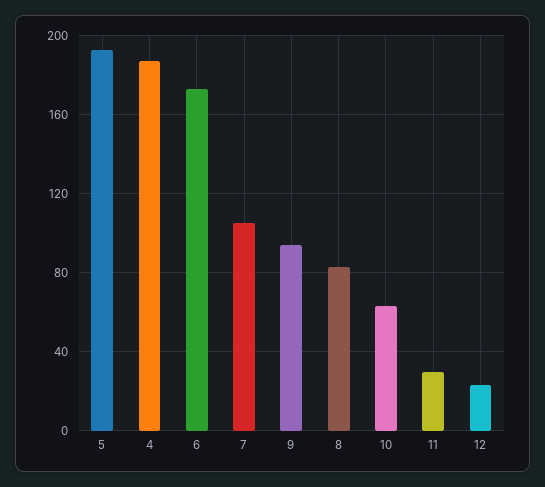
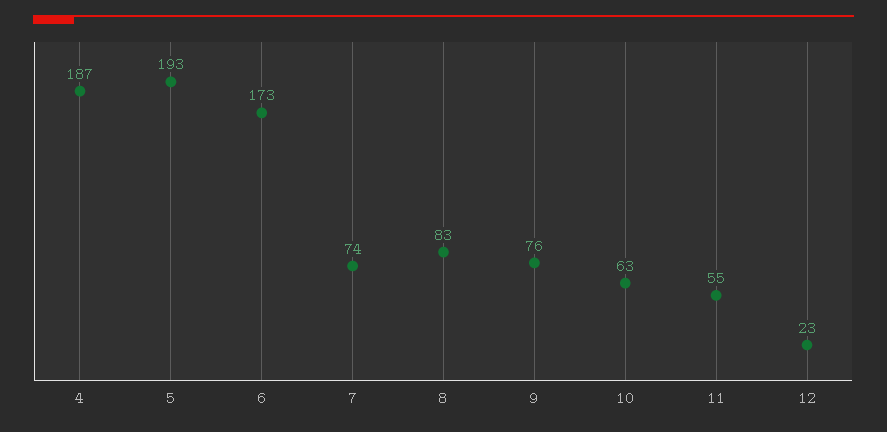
  {
    "5": 193,
    "4": 187,
    "6": 173,
-   "7": 105,
+   "7": 74,
-   "9": 95,
+   "9": 76,
    "8": 83,
    "10": 63,
-   "11": 30,
+   "11": 55,
    "12": 23
  }

